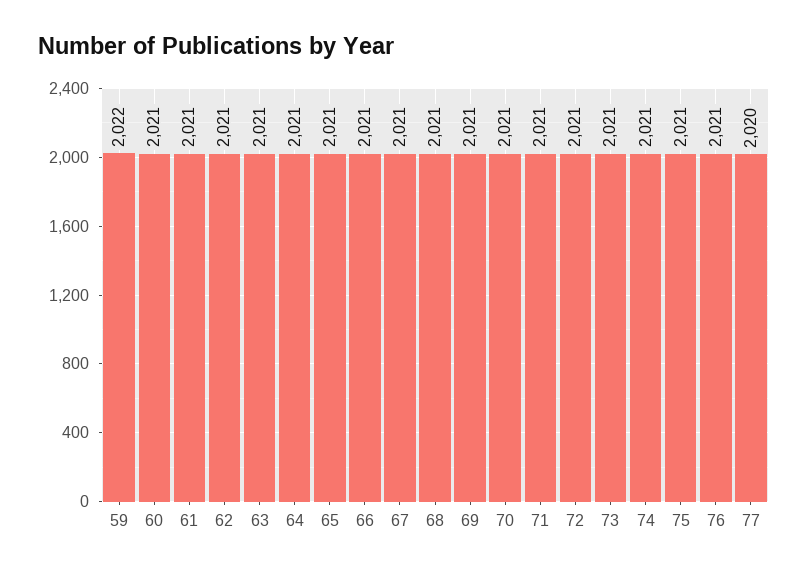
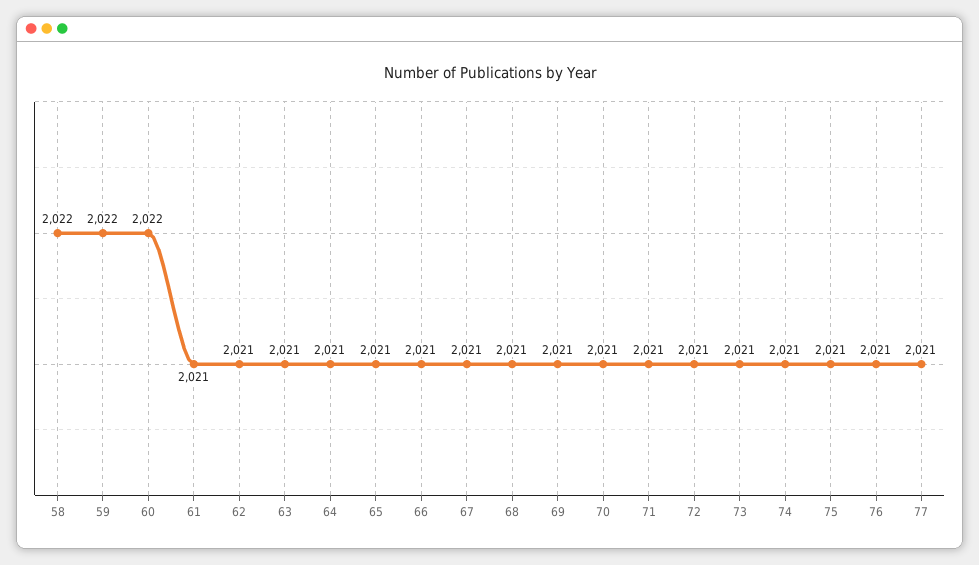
  {
    "59": 2022,
-   "60": 2021,
+   "60": 2022,
    "61": 2021,
    "62": 2021,
    "63": 2021,
    "64": 2021,
    "65": 2021,
    "66": 2021,
    "67": 2021,
    "68": 2021,
    "69": 2021,
    "70": 2021,
    "71": 2021,
    "72": 2021,
    "73": 2021,
    "74": 2021,
    "75": 2021,
    "76": 2021,
-   "77": 2020
+   "77": 2021,
+   "58": 2022
  }

